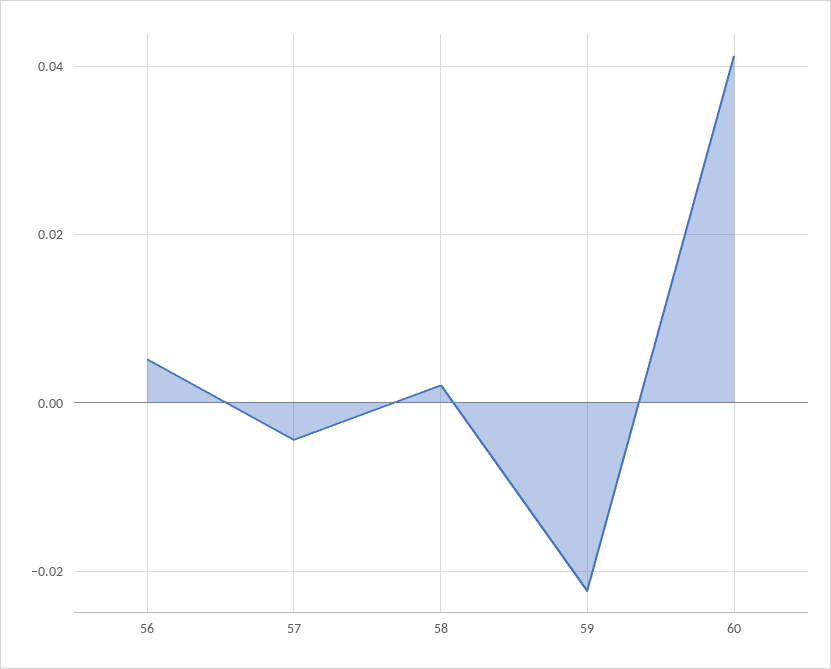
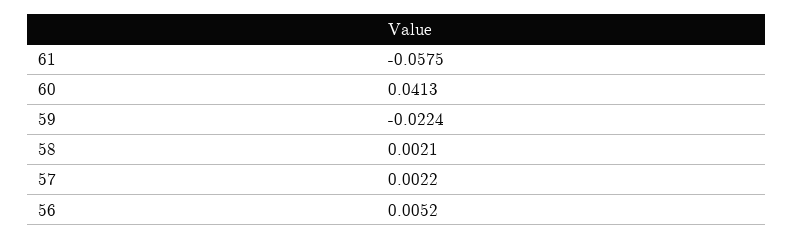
  {
    "56": 0.0052,
-   "57": -0.004,
+   "57": 0.0022,
    "58": 0.0021,
    "59": -0.0224,
-   "60": 0.0413
+   "60": 0.0413,
+   "61": -0.0575
  }

